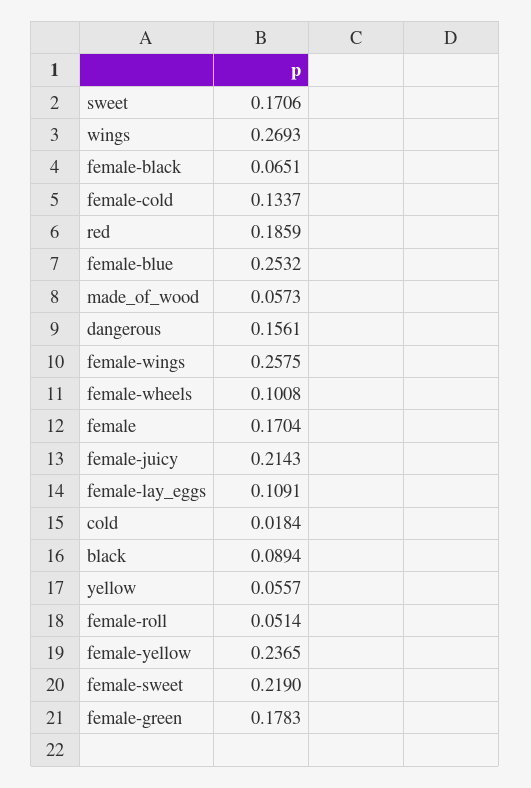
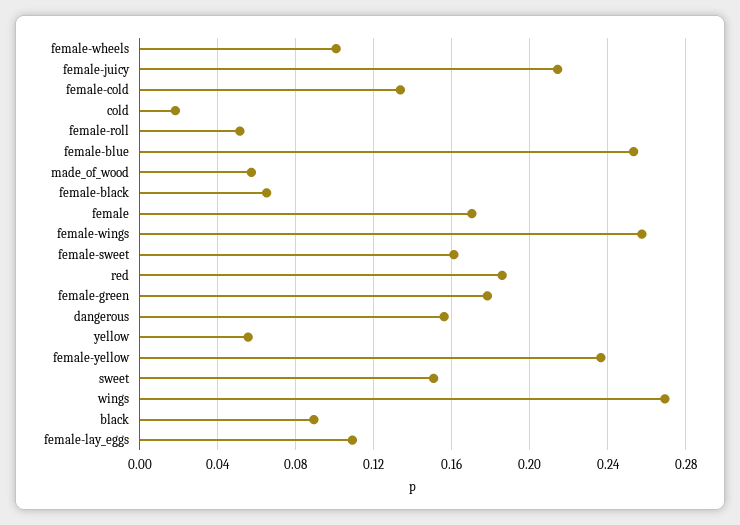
  {
-   "sweet": 0.1706,
+   "sweet": 0.15,
    "wings": 0.2693,
    "female-black": 0.0651,
    "female-cold": 0.1337,
    "red": 0.1859,
    "female-blue": 0.2532,
    "made_of_wood": 0.0573,
    "dangerous": 0.1561,
    "female-wings": 0.2575,
    "female-wheels": 0.1008,
    "female": 0.1704,
    "female-juicy": 0.2143,
    "female-lay_eggs": 0.1091,
    "cold": 0.0184,
    "black": 0.0894,
    "yellow": 0.0557,
    "female-roll": 0.0514,
    "female-yellow": 0.2365,
-   "female-sweet": 0.219,
+   "female-sweet": 0.16,
    "female-green": 0.1783
  }

